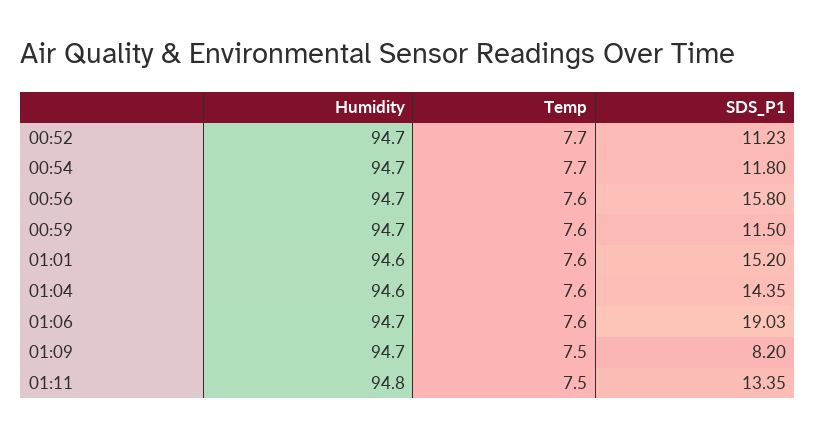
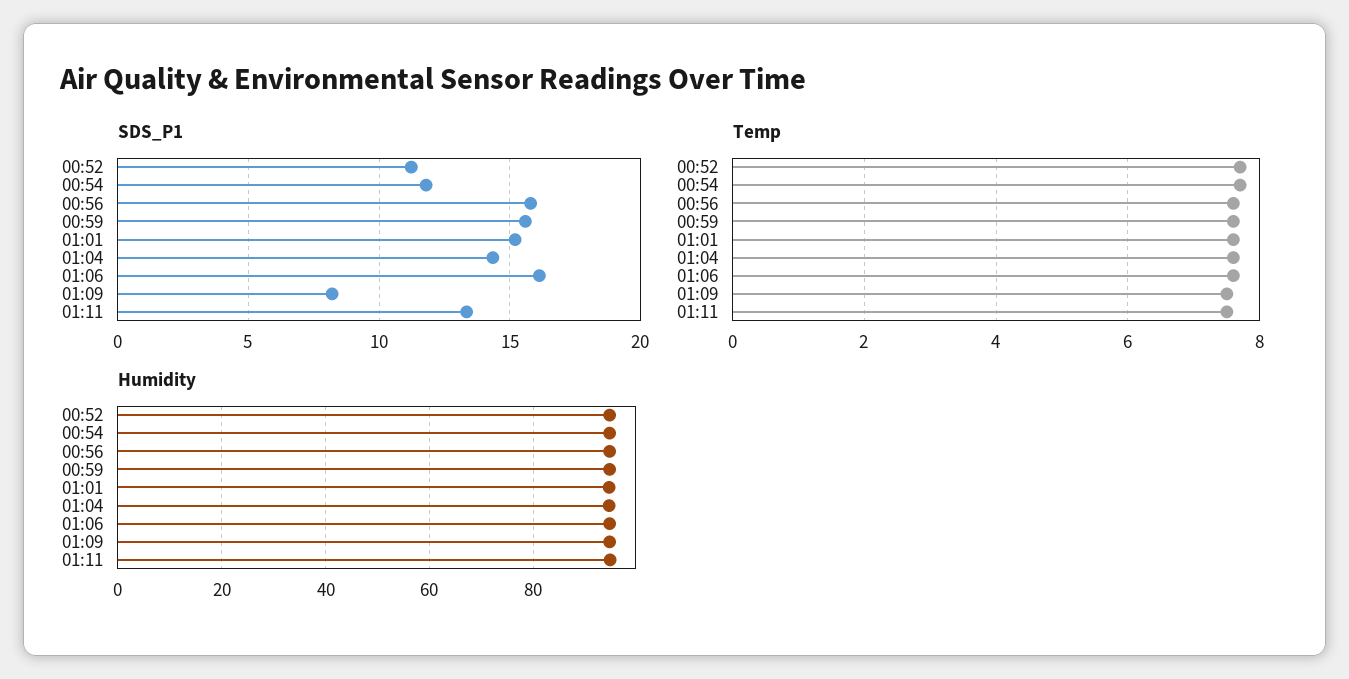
  {
    "Humidity": {
      "00:52": 94.7,
      "00:54": 94.7,
      "00:56": 94.7,
      "00:59": 94.7,
      "01:01": 94.6,
      "01:04": 94.6,
      "01:06": 94.7,
      "01:09": 94.7,
      "01:11": 94.8
    },
    "Temp": {
      "00:52": 7.7,
      "00:54": 7.7,
      "00:56": 7.6,
      "00:59": 7.6,
      "01:01": 7.6,
      "01:04": 7.6,
      "01:06": 7.6,
      "01:09": 7.5,
      "01:11": 7.5
    },
    "SDS_P1": {
      "00:52": 11.23,
      "00:54": 11.8,
      "00:56": 15.8,
-     "00:59": 11.5,
+     "00:59": 15.5,
      "01:01": 15.2,
      "01:04": 14.35,
-     "01:06": 19.03,
+     "01:06": 16,
      "01:09": 8.2,
      "01:11": 13.35
    }
  }

